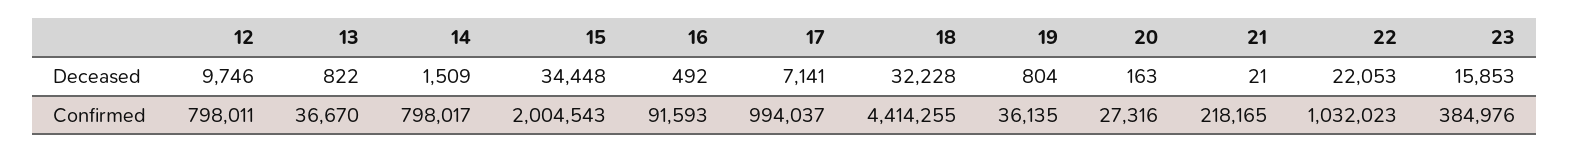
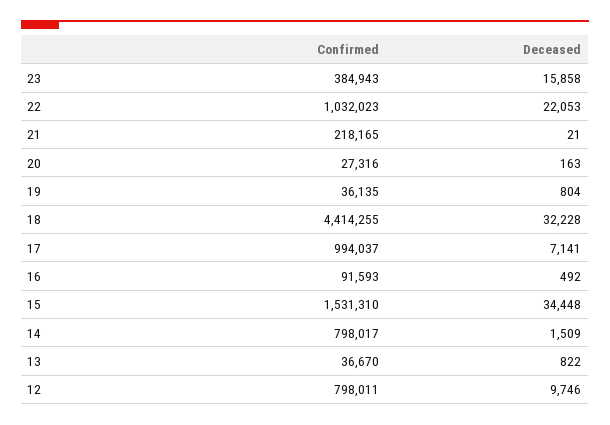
  {
    "12": {
      "Deceased": 9746,
      "Confirmed": 798011
    },
    "13": {
      "Deceased": 822,
      "Confirmed": 36670
    },
    "14": {
      "Deceased": 1509,
      "Confirmed": 798017
    },
    "15": {
      "Deceased": 34448,
-     "Confirmed": 2004543
+     "Confirmed": 1531310
    },
    "16": {
      "Deceased": 492,
      "Confirmed": 91593
    },
    "17": {
      "Deceased": 7141,
      "Confirmed": 994037
    },
    "18": {
      "Deceased": 32228,
      "Confirmed": 4414255
    },
    "19": {
      "Deceased": 804,
      "Confirmed": 36135
    },
    "20": {
      "Deceased": 163,
      "Confirmed": 27316
    },
    "21": {
      "Deceased": 21,
      "Confirmed": 218165
    },
    "22": {
      "Deceased": 22053,
      "Confirmed": 1032023
    },
    "23": {
-     "Deceased": 15853,
+     "Deceased": 15858,
-     "Confirmed": 384976
+     "Confirmed": 384943
    }
  }

